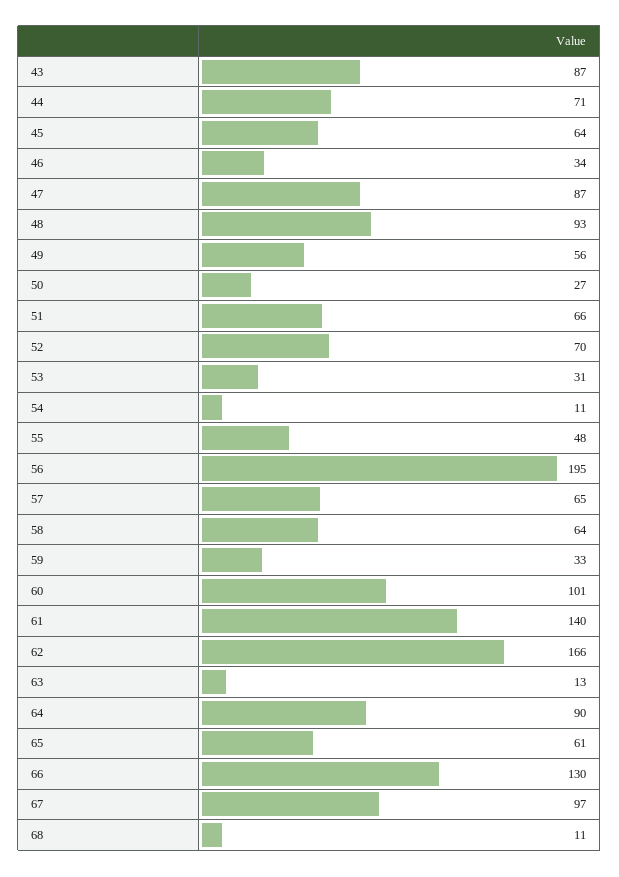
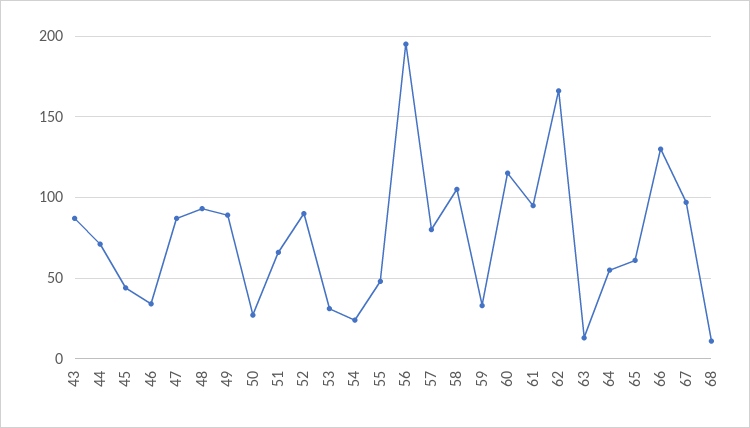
  {
    "43": 87,
    "44": 71,
-   "45": 64,
+   "45": 45,
    "46": 34,
    "47": 87,
    "48": 93,
-   "49": 56,
+   "49": 90,
    "50": 27,
    "51": 66,
-   "52": 70,
+   "52": 90,
    "53": 31,
-   "54": 11,
+   "54": 25,
    "55": 48,
    "56": 195,
-   "57": 65,
+   "57": 80,
-   "58": 64,
+   "58": 105,
    "59": 33,
-   "60": 101,
+   "60": 115,
-   "61": 140,
+   "61": 95,
    "62": 166,
    "63": 13,
-   "64": 90,
+   "64": 55,
    "65": 61,
    "66": 130,
    "67": 97,
    "68": 11
  }

